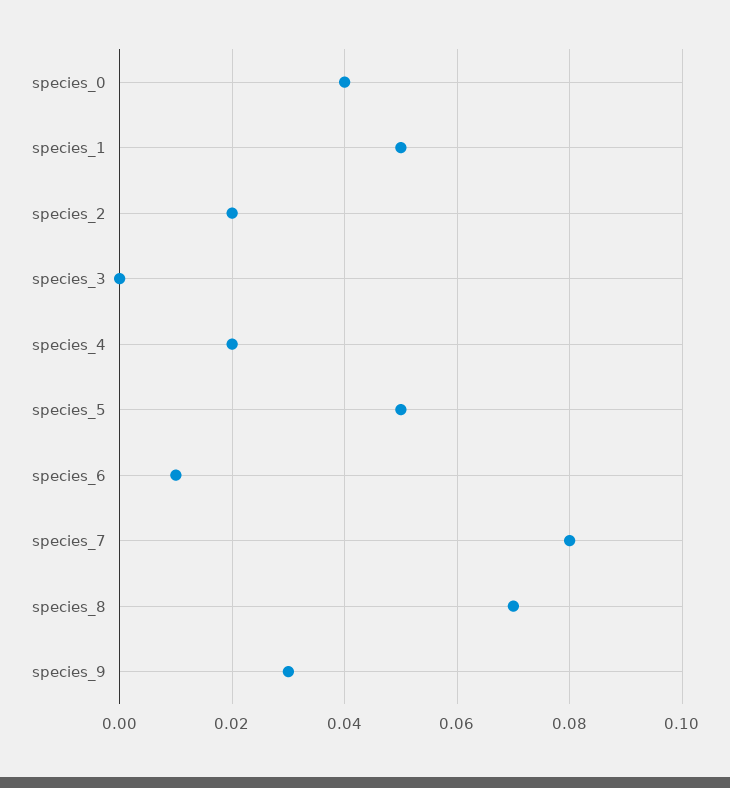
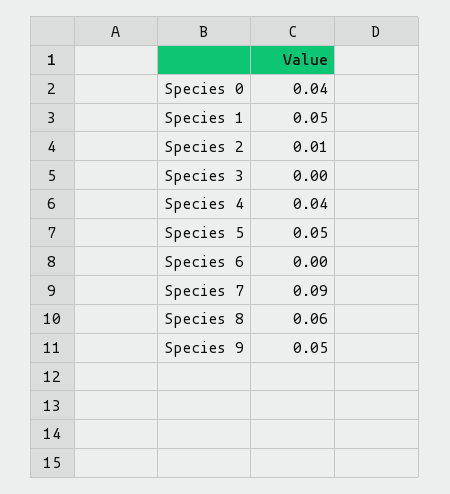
  {
    "species_0": 0.04,
    "species_1": 0.05,
-   "species_2": 0.02,
+   "species_2": 0.01,
    "species_3": 0,
-   "species_4": 0.02,
+   "species_4": 0.04,
    "species_5": 0.05,
-   "species_6": 0.01,
+   "species_6": 0,
-   "species_7": 0.08,
+   "species_7": 0.09,
-   "species_8": 0.07,
+   "species_8": 0.06,
-   "species_9": 0.03
+   "species_9": 0.05
  }

